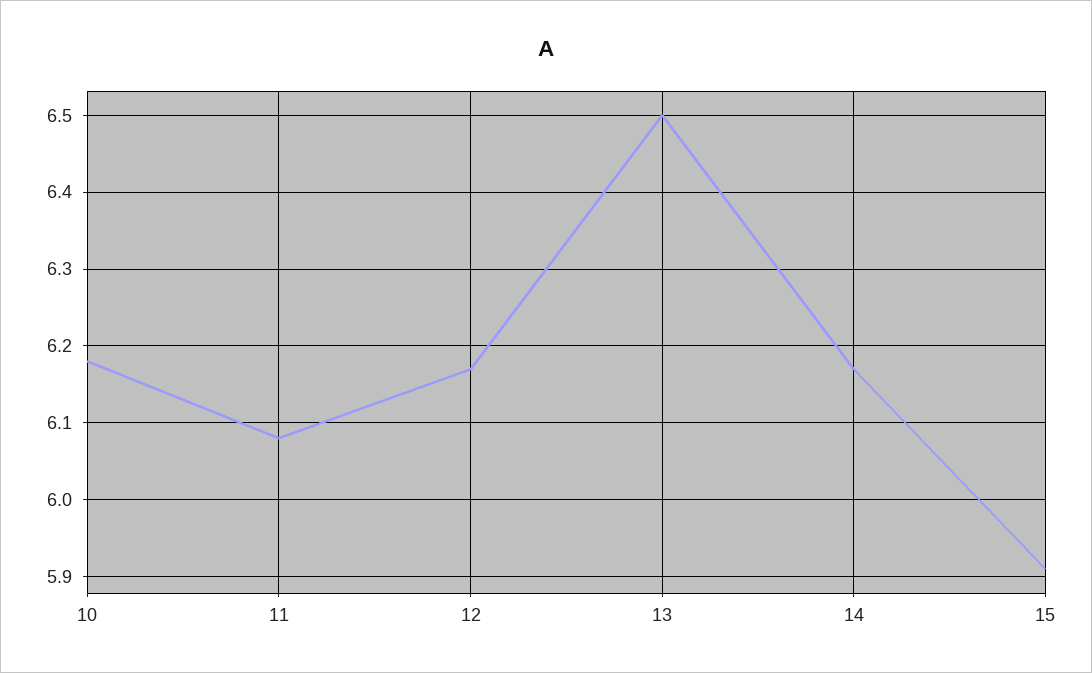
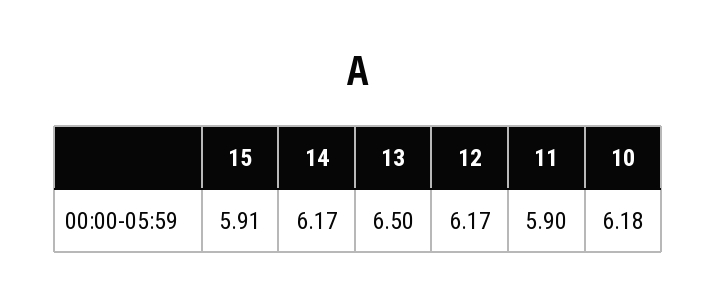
  {
    "10": 6.18,
-   "11": 6.08,
+   "11": 5.9,
    "12": 6.17,
    "13": 6.5,
    "14": 6.17,
    "15": 5.91
  }

